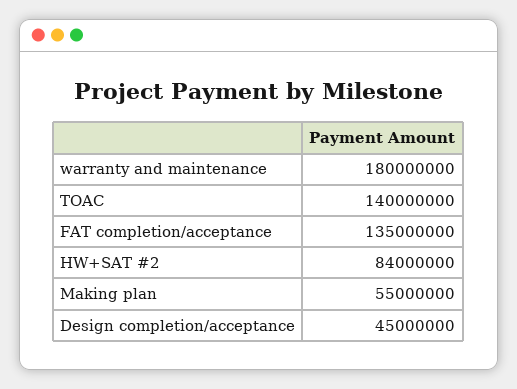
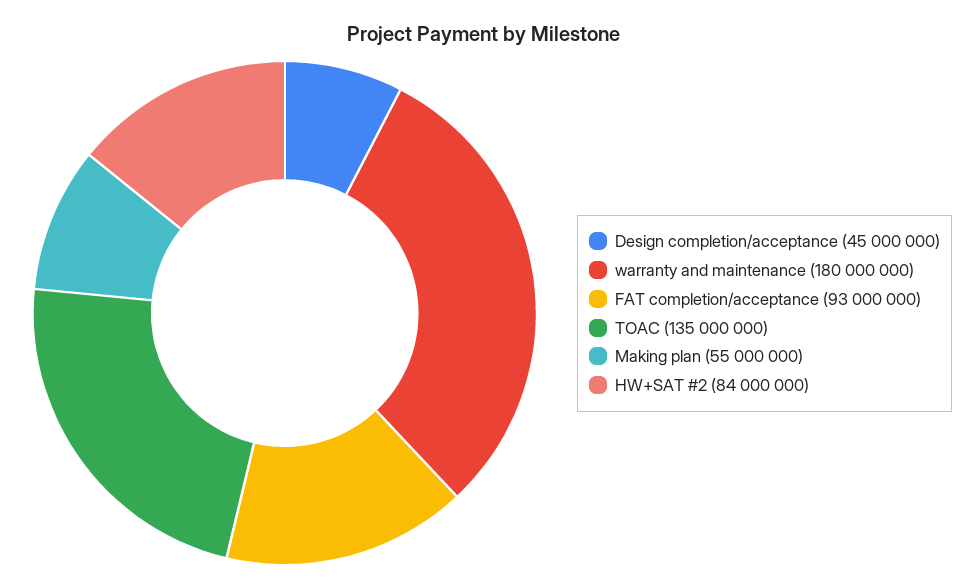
  {
    "warranty and maintenance": 180000000,
-   "TOAC": 140000000,
+   "TOAC": 135000000,
-   "FAT completion/acceptance": 135000000,
+   "FAT completion/acceptance": 93000000,
    "HW+SAT #2": 84000000,
    "Making plan": 55000000,
    "Design completion/acceptance": 45000000
  }

